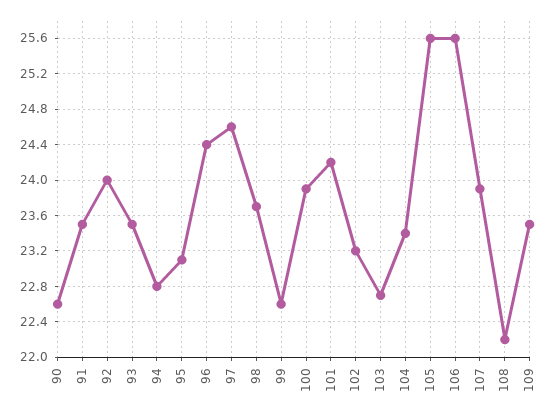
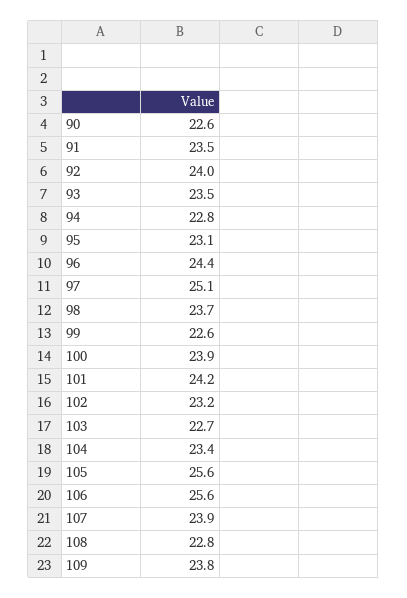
  {
    "90": 22.6,
    "91": 23.5,
    "92": 24,
    "93": 23.5,
    "94": 22.8,
    "95": 23.1,
    "96": 24.4,
-   "97": 24.6,
+   "97": 25.1,
    "98": 23.7,
    "99": 22.6,
    "100": 23.9,
    "101": 24.2,
    "102": 23.2,
    "103": 22.7,
    "104": 23.4,
    "105": 25.6,
    "106": 25.6,
    "107": 23.9,
-   "108": 22.2,
+   "108": 22.8,
-   "109": 23.5
+   "109": 23.8
  }

